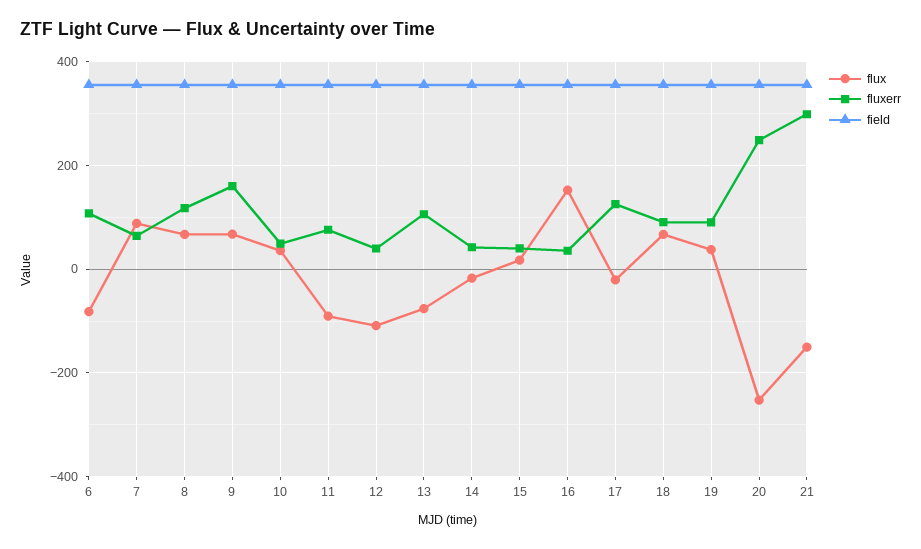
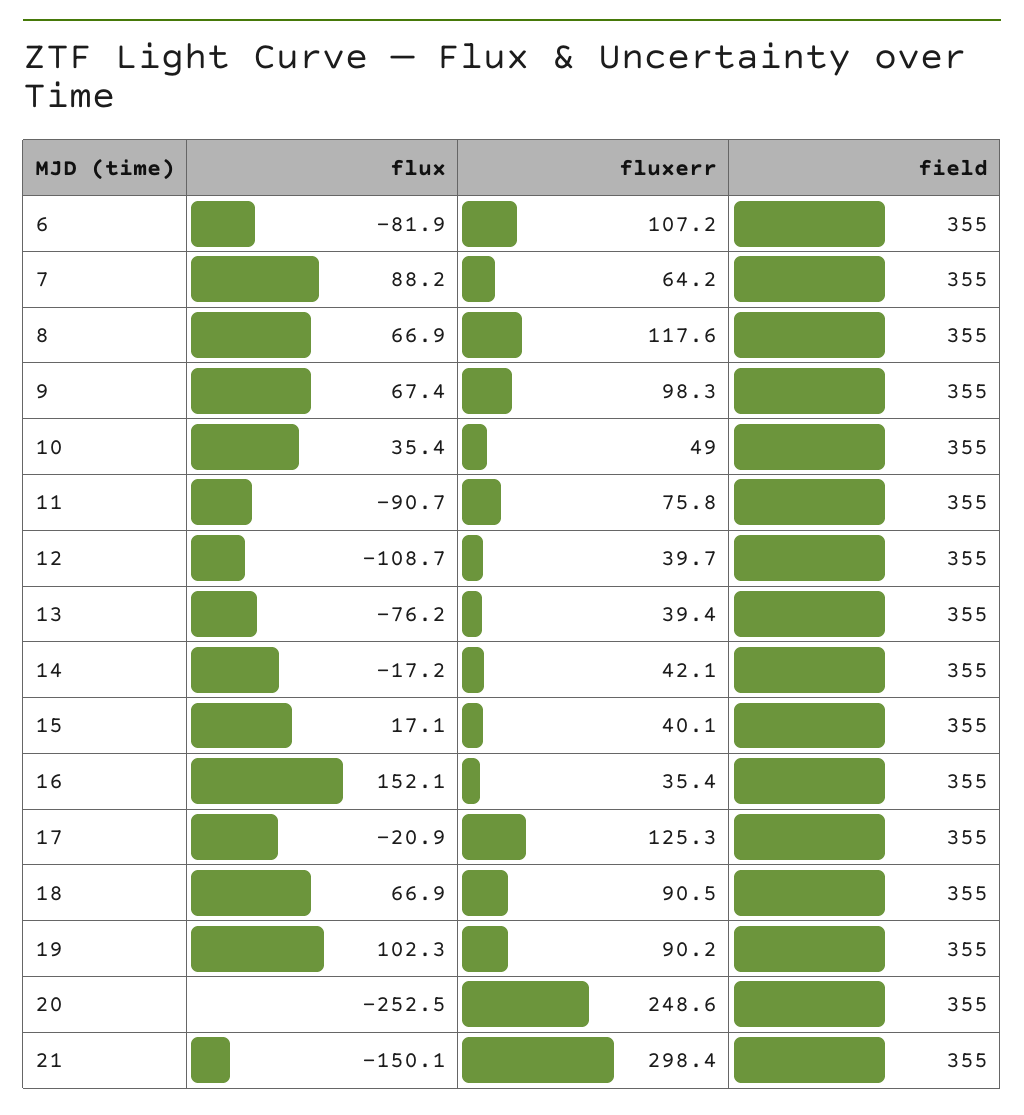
  {
    "flux": {
      "6": -81.9,
      "7": 88.2,
      "8": 66.9,
      "9": 67.4,
      "10": 35.4,
      "11": -90.7,
      "12": -108.7,
      "13": -76.2,
      "14": -17.2,
      "15": 17.1,
      "16": 152.1,
      "17": -20.9,
      "18": 66.9,
-     "19": 40,
+     "19": 102.3,
      "20": -252.5,
      "21": -150.1
    },
    "fluxerr": {
      "6": 107.2,
      "7": 64.2,
      "8": 117.6,
-     "9": 160,
+     "9": 98.3,
      "10": 49,
      "11": 75.8,
      "12": 39.7,
-     "13": 100,
+     "13": 39.4,
      "14": 42.1,
      "15": 40.1,
      "16": 35.4,
      "17": 125.3,
      "18": 90.5,
      "19": 90.2,
      "20": 248.6,
      "21": 298.4
    },
    "field": {
      "6": 355,
      "7": 355,
      "8": 355,
      "9": 355,
      "10": 355,
      "11": 355,
      "12": 355,
      "13": 355,
      "14": 355,
      "15": 355,
      "16": 355,
      "17": 355,
      "18": 355,
      "19": 355,
      "20": 355,
      "21": 355
    }
  }

